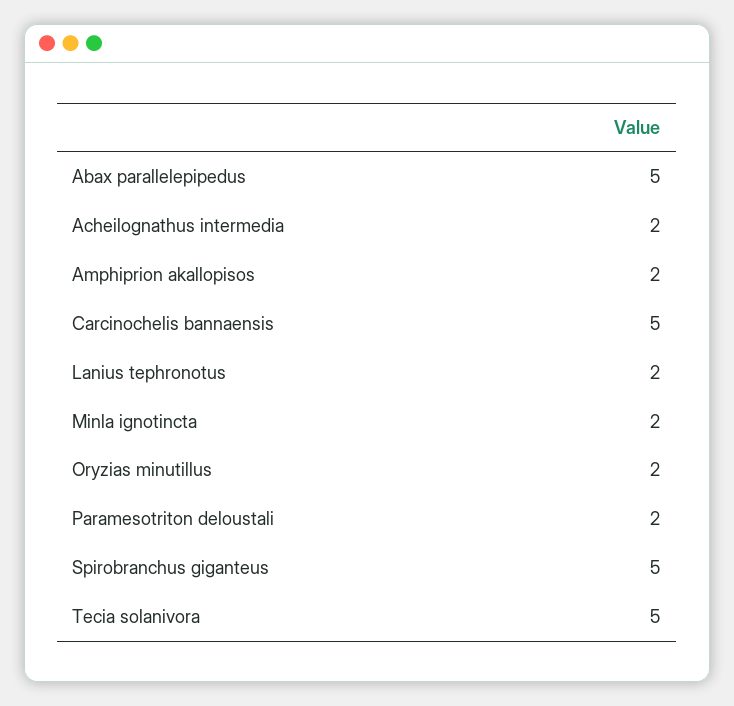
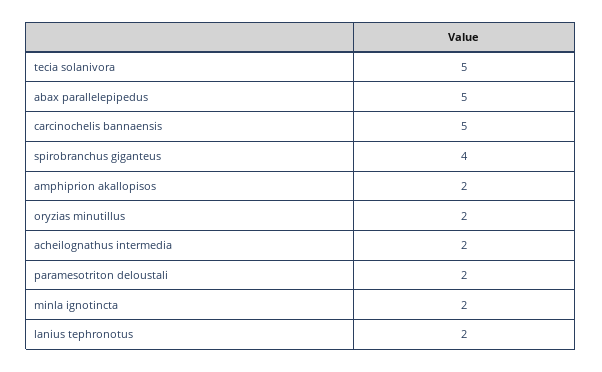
  {
    "Abax parallelepipedus": 5,
    "Acheilognathus intermedia": 2,
    "Amphiprion akallopisos": 2,
    "Carcinochelis bannaensis": 5,
    "Lanius tephronotus": 2,
    "Minla ignotincta": 2,
    "Oryzias minutillus": 2,
    "Paramesotriton deloustali": 2,
-   "Spirobranchus giganteus": 5,
+   "Spirobranchus giganteus": 4,
    "Tecia solanivora": 5
  }

